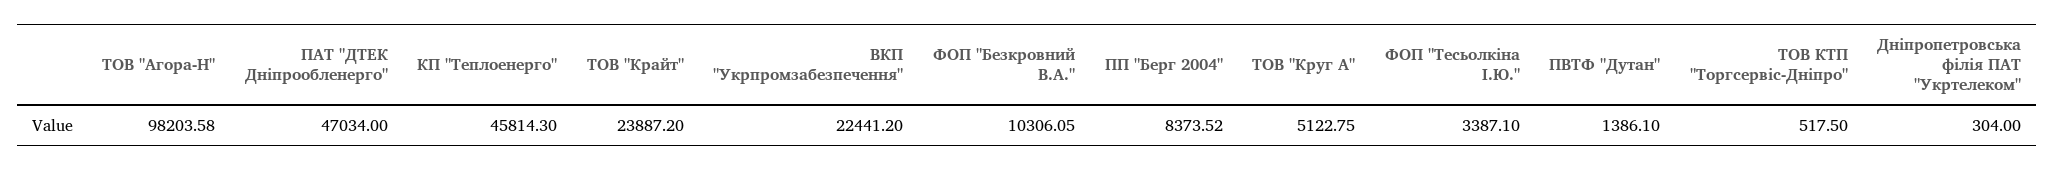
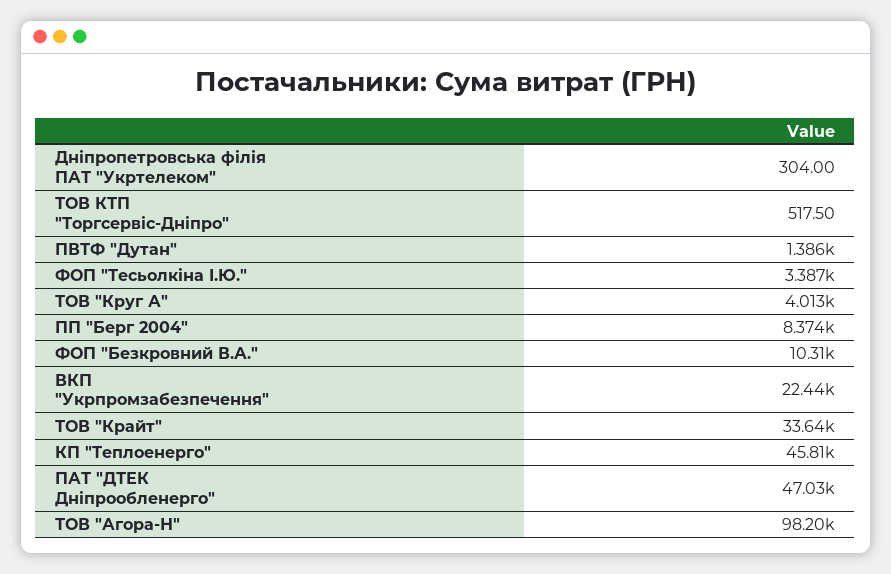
  {
    "ТОВ \"Агора-Н\"": 98203.58,
    "ПАТ \"ДТЕК Дніпрообленерго\"": 47034,
    "КП \"Теплоенерго\"": 45814.3,
-   "ТОВ \"Крайт\"": 23887.2,
+   "ТОВ \"Крайт\"": 33640,
    "ВКП \"Укрпромзабезпечення\"": 22441.2,
    "ФОП \"Безкровний В.А.\"": 10306.05,
    "ПП \"Берг 2004\"": 8373.52,
-   "ТОВ \"Круг А\"": 5122.75,
+   "ТОВ \"Круг А\"": 4013,
    "ФОП \"Тесьолкіна І.Ю.\"": 3387.1,
    "ПВТФ \"Дутан\"": 1386.1,
    "ТОВ КТП \"Торгсервіс-Дніпро\"": 517.5,
    "Дніпропетровська філія ПАТ \"Укртелеком\"": 304
  }

